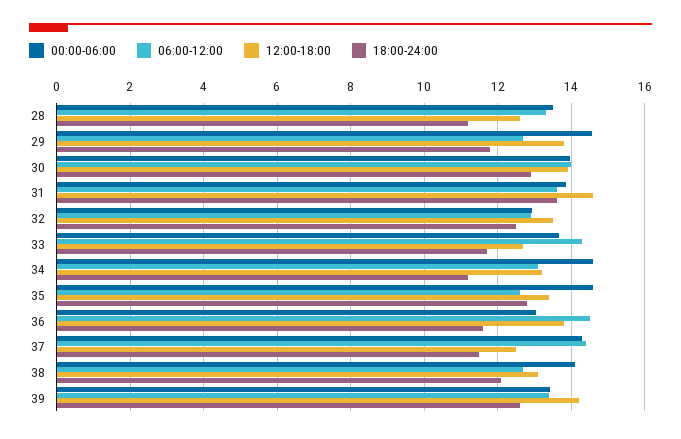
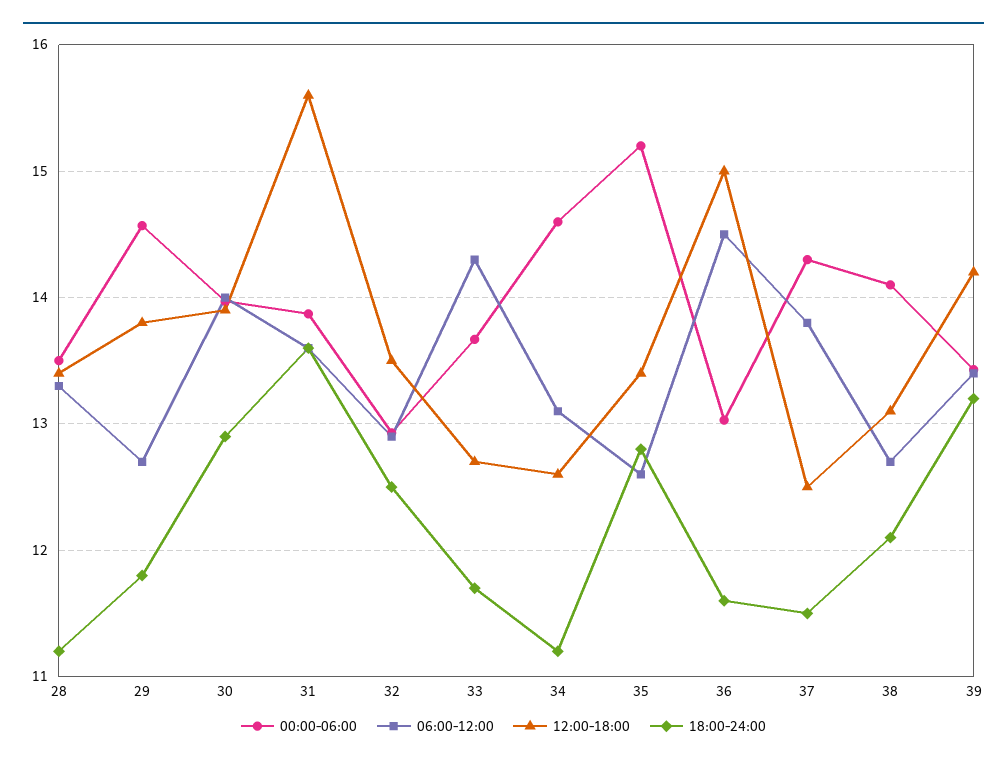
  {
    "00:00-06:00": {
      "28": 13.5,
      "29": 14.6,
      "30": 14,
      "31": 13.9,
      "32": 12.9,
      "33": 13.7,
      "34": 14.6,
-     "35": 14.6,
+     "35": 15.2,
      "36": 13,
      "37": 14.3,
      "38": 14.1,
      "39": 13.4
    },
    "06:00-12:00": {
      "28": 13.3,
      "29": 12.7,
      "30": 14,
      "31": 13.6,
      "32": 12.9,
      "33": 14.3,
      "34": 13.1,
      "35": 12.6,
      "36": 14.5,
-     "37": 14.4,
+     "37": 13.8,
      "38": 12.7,
      "39": 13.4
    },
    "12:00-18:00": {
-     "28": 12.6,
+     "28": 13.4,
      "29": 13.8,
      "30": 13.9,
-     "31": 14.6,
+     "31": 15.6,
      "32": 13.5,
      "33": 12.7,
-     "34": 13.2,
+     "34": 12.6,
      "35": 13.4,
-     "36": 13.8,
+     "36": 15,
      "37": 12.5,
      "38": 13.1,
      "39": 14.2
    },
    "18:00-24:00": {
      "28": 11.2,
      "29": 11.8,
      "30": 12.9,
      "31": 13.6,
      "32": 12.5,
      "33": 11.7,
      "34": 11.2,
      "35": 12.8,
      "36": 11.6,
      "37": 11.5,
      "38": 12.1,
-     "39": 12.6
+     "39": 13.2
    }
  }

